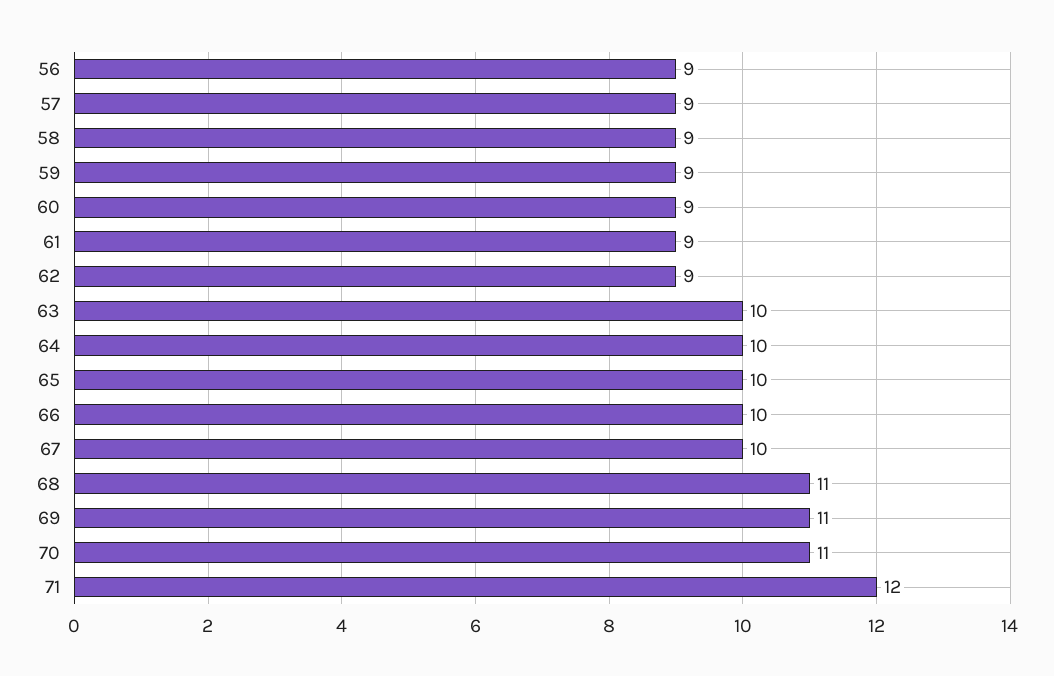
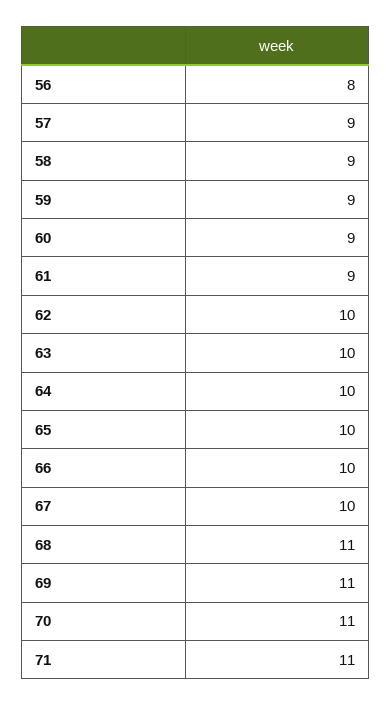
  {
-   "56": 9,
+   "56": 8,
    "57": 9,
    "58": 9,
    "59": 9,
    "60": 9,
    "61": 9,
-   "62": 9,
+   "62": 10,
    "63": 10,
    "64": 10,
    "65": 10,
    "66": 10,
    "67": 10,
    "68": 11,
    "69": 11,
    "70": 11,
-   "71": 12
+   "71": 11
  }

